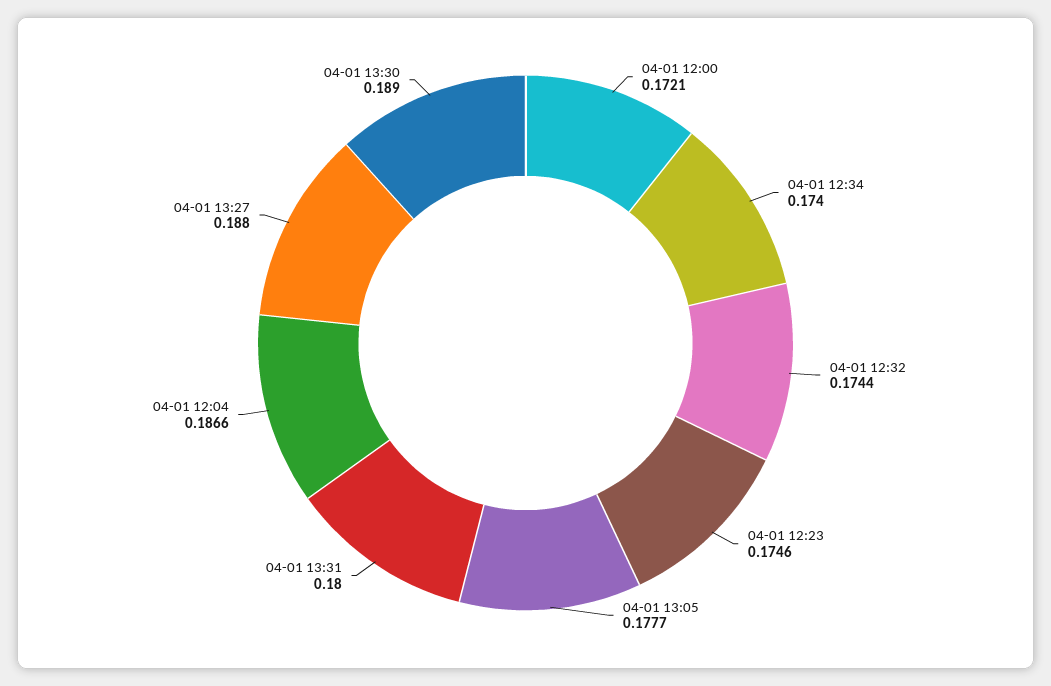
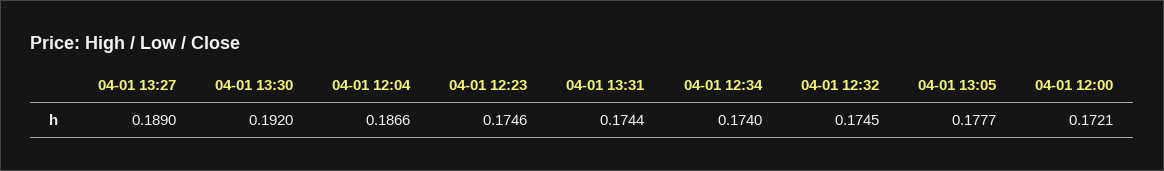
  {
    "04-01 12:00": 0.1721,
    "04-01 12:34": 0.174,
-   "04-01 12:32": 0.1744,
+   "04-01 12:32": 0.1745,
    "04-01 12:23": 0.1746,
    "04-01 13:05": 0.1777,
-   "04-01 13:31": 0.18,
+   "04-01 13:31": 0.1744,
    "04-01 12:04": 0.1866,
-   "04-01 13:27": 0.188,
+   "04-01 13:27": 0.189,
-   "04-01 13:30": 0.189
+   "04-01 13:30": 0.192
  }

